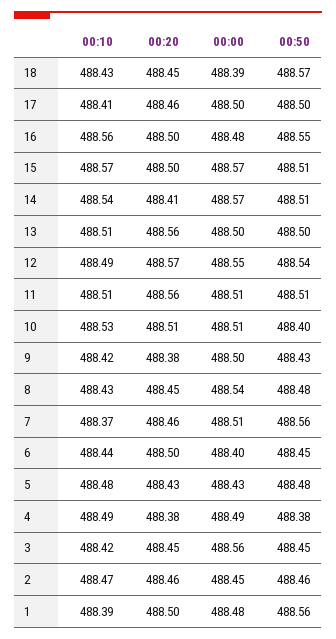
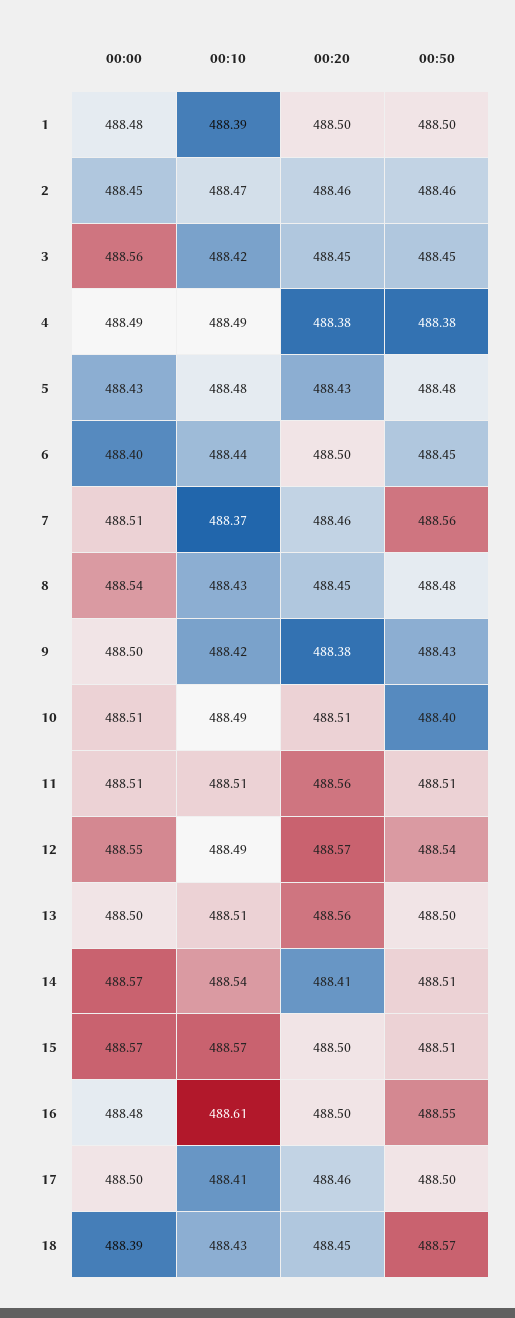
  {
    "00:10": {
      "18": 488.43,
      "17": 488.41,
-     "16": 488.56,
+     "16": 488.61,
      "15": 488.57,
      "14": 488.54,
      "13": 488.51,
      "12": 488.49,
      "11": 488.51,
-     "10": 488.53,
+     "10": 488.49,
      "9": 488.42,
      "8": 488.43,
      "7": 488.37,
      "6": 488.44,
      "5": 488.48,
      "4": 488.49,
      "3": 488.42,
      "2": 488.47,
      "1": 488.39
    },
    "00:20": {
      "18": 488.45,
      "17": 488.46,
      "16": 488.5,
      "15": 488.5,
      "14": 488.41,
      "13": 488.56,
      "12": 488.57,
      "11": 488.56,
      "10": 488.51,
      "9": 488.38,
      "8": 488.45,
      "7": 488.46,
      "6": 488.5,
      "5": 488.43,
      "4": 488.38,
      "3": 488.45,
      "2": 488.46,
      "1": 488.5
    },
    "00:00": {
      "18": 488.39,
      "17": 488.5,
      "16": 488.48,
      "15": 488.57,
      "14": 488.57,
      "13": 488.5,
      "12": 488.55,
      "11": 488.51,
      "10": 488.51,
      "9": 488.5,
      "8": 488.54,
      "7": 488.51,
      "6": 488.4,
      "5": 488.43,
      "4": 488.49,
      "3": 488.56,
      "2": 488.45,
      "1": 488.48
    },
    "00:50": {
      "18": 488.57,
      "17": 488.5,
      "16": 488.55,
      "15": 488.51,
      "14": 488.51,
      "13": 488.5,
      "12": 488.54,
      "11": 488.51,
      "10": 488.4,
      "9": 488.43,
      "8": 488.48,
      "7": 488.56,
      "6": 488.45,
      "5": 488.48,
      "4": 488.38,
      "3": 488.45,
      "2": 488.46,
-     "1": 488.56
+     "1": 488.5
    }
  }

